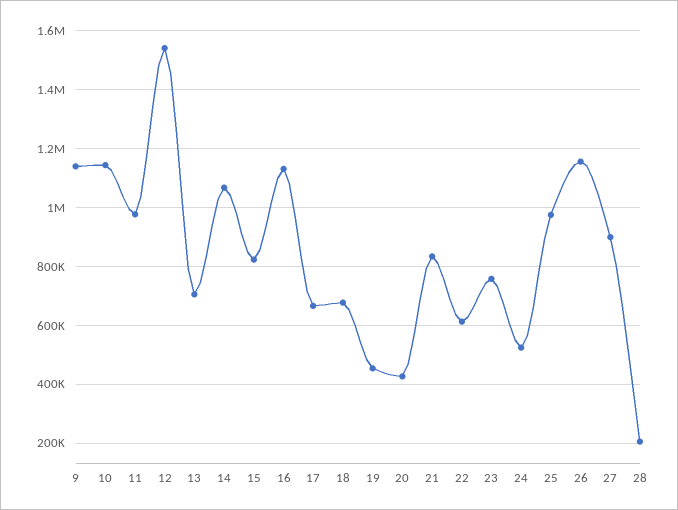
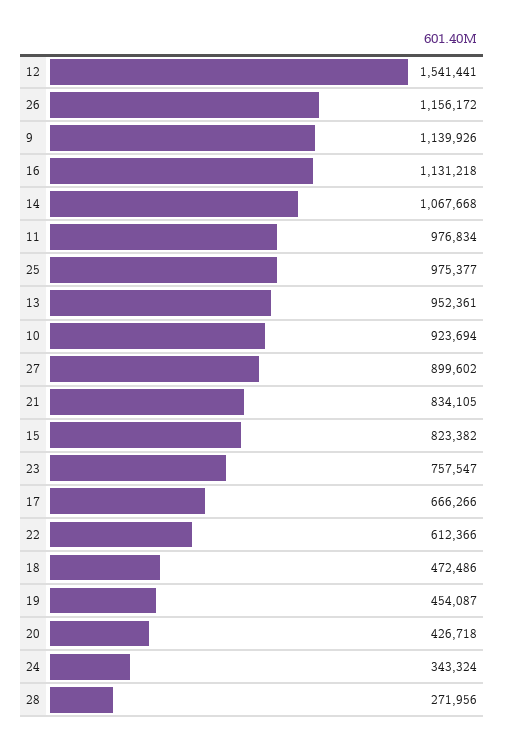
  {
    "9": 1139926,
-   "10": 1150000,
+   "10": 923694,
    "11": 976834,
    "12": 1541441,
-   "13": 700000,
+   "13": 952361,
    "14": 1067668,
    "15": 823382,
    "16": 1131218,
    "17": 666266,
-   "18": 675000,
+   "18": 472486,
    "19": 454087,
    "20": 426718,
    "21": 834105,
    "22": 612366,
    "23": 757547,
-   "24": 525000,
+   "24": 343324,
    "25": 975377,
    "26": 1156172,
    "27": 899602,
-   "28": 200000
+   "28": 271956
  }

